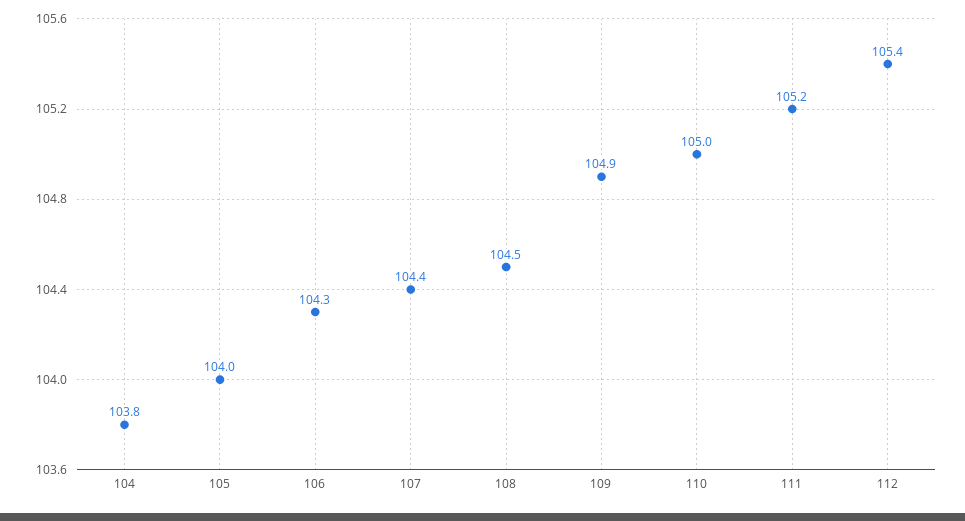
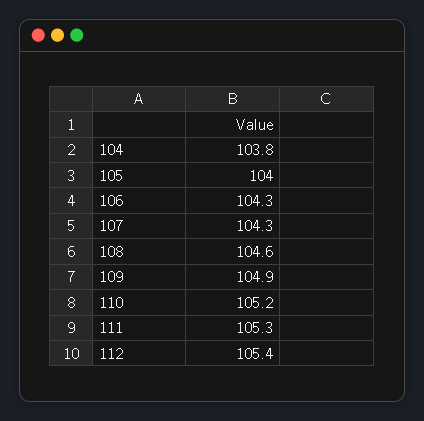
  {
    "104": 103.8,
    "105": 104,
    "106": 104.3,
-   "107": 104.4,
+   "107": 104.3,
-   "108": 104.5,
+   "108": 104.6,
    "109": 104.9,
-   "110": 105,
+   "110": 105.2,
-   "111": 105.2,
+   "111": 105.3,
    "112": 105.4
  }

